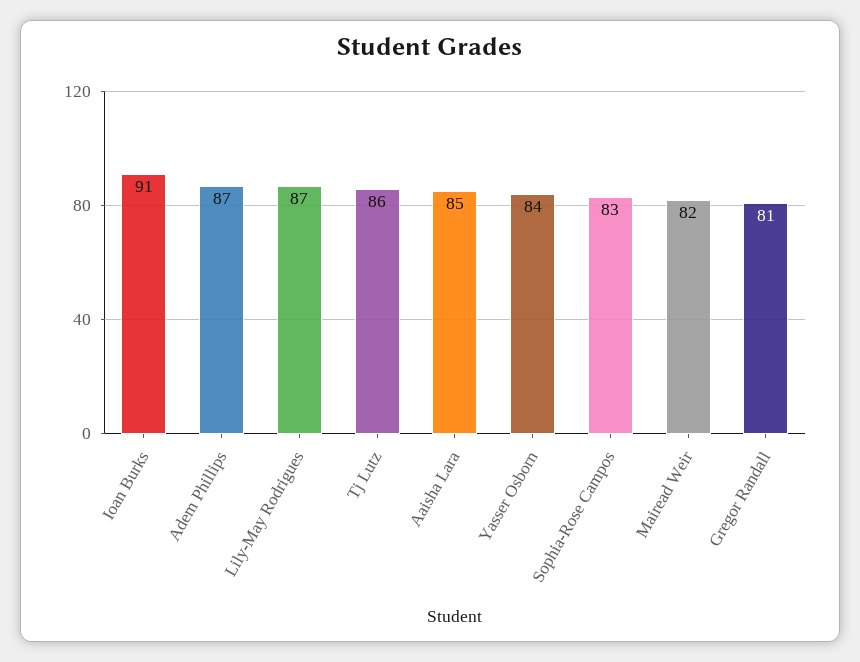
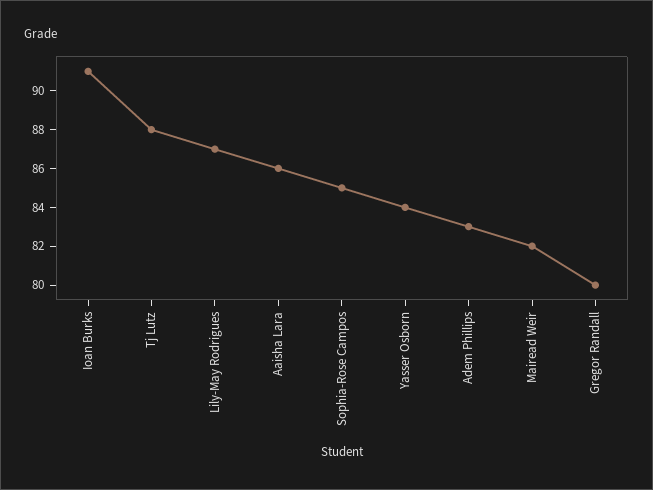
  {
    "Ioan Burks": 91,
-   "Adem Phillips": 87,
+   "Adem Phillips": 83,
    "Lily-May Rodrigues": 87,
-   "Tj Lutz": 86,
+   "Tj Lutz": 88,
-   "Aaisha Lara": 85,
+   "Aaisha Lara": 86,
    "Yasser Osborn": 84,
-   "Sophia-Rose Campos": 83,
+   "Sophia-Rose Campos": 85,
    "Mairead Weir": 82,
-   "Gregor Randall": 81
+   "Gregor Randall": 80
  }

